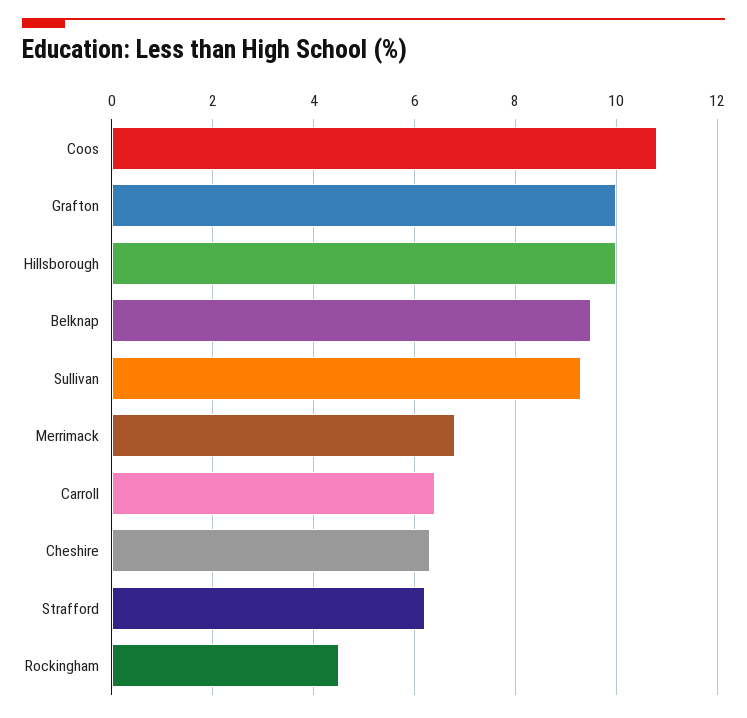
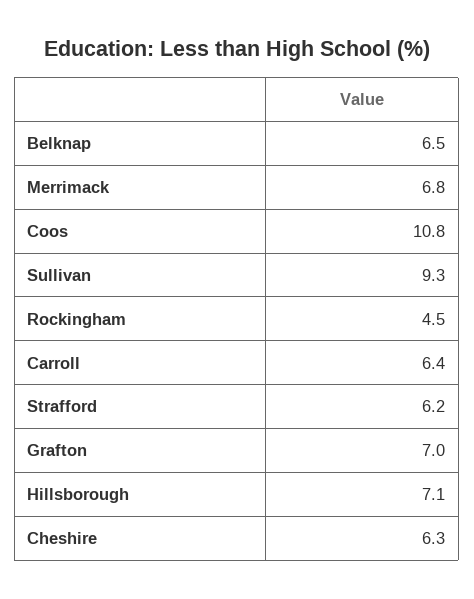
  {
    "Coos": 10.8,
-   "Grafton": 10,
+   "Grafton": 7,
-   "Hillsborough": 10,
+   "Hillsborough": 7.1,
-   "Belknap": 9.5,
+   "Belknap": 6.5,
    "Sullivan": 9.3,
    "Merrimack": 6.8,
    "Carroll": 6.4,
    "Cheshire": 6.3,
    "Strafford": 6.2,
    "Rockingham": 4.5
  }

